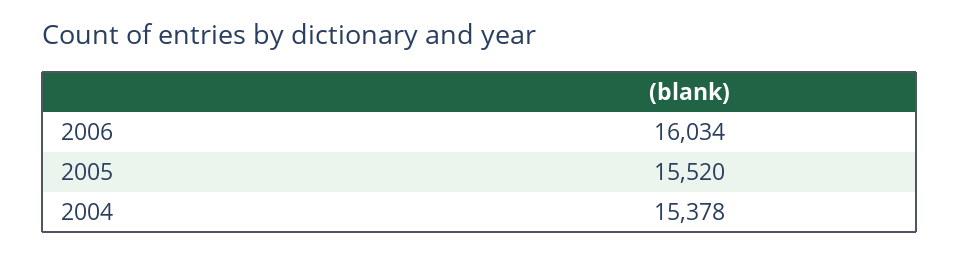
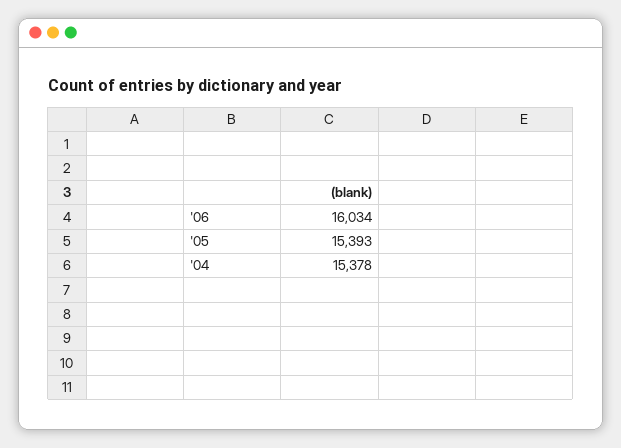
  {
    "2006": 16034,
-   "2005": 15520,
+   "2005": 15393,
    "2004": 15378
  }

